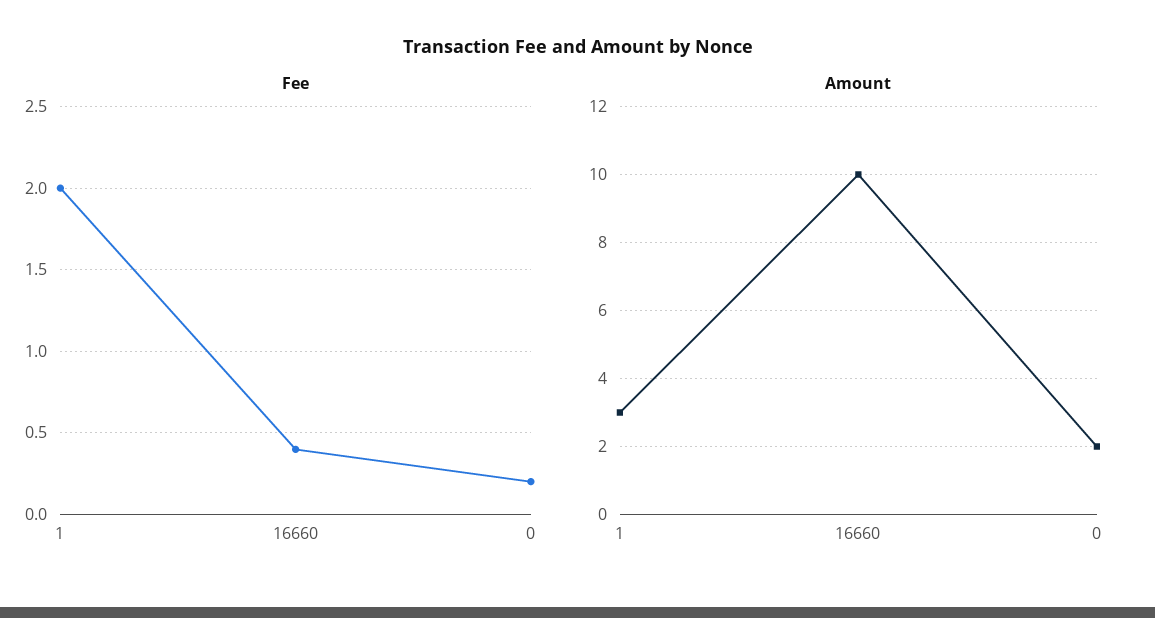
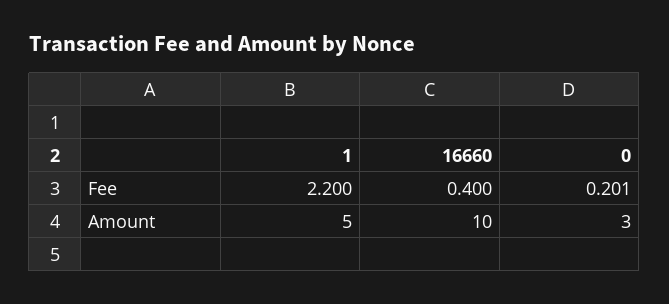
  {
    "Fee": {
-     "1": 2,
+     "1": 2.2,
      "16660": 0.4,
      "0": 0.201
    },
    "Amount": {
-     "1": 3,
+     "1": 5,
      "16660": 10,
-     "0": 2
+     "0": 3
    }
  }

